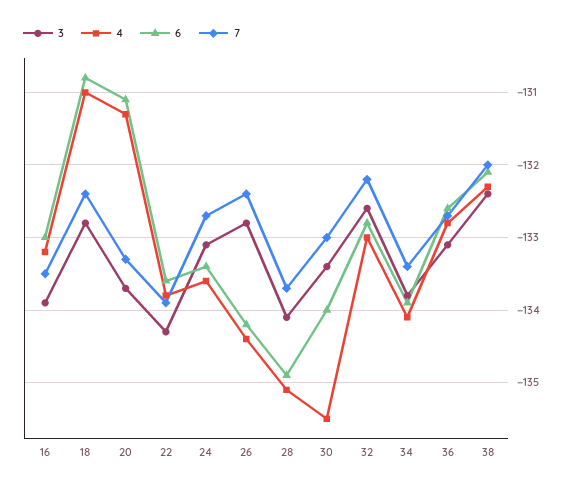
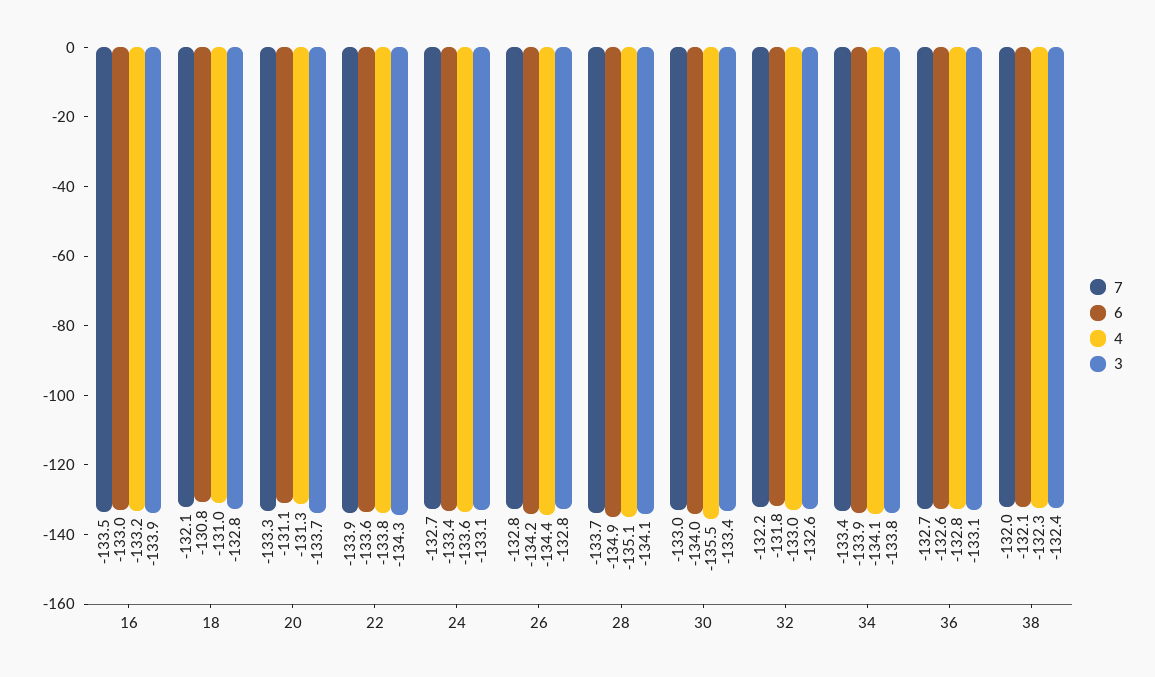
  {
    "3": {
      "16": -133.9,
      "18": -132.8,
      "20": -133.7,
      "22": -134.3,
      "24": -133.1,
      "26": -132.8,
      "28": -134.1,
      "30": -133.4,
      "32": -132.6,
      "34": -133.8,
      "36": -133.1,
      "38": -132.4
    },
    "4": {
      "16": -133.2,
      "18": -131,
      "20": -131.3,
      "22": -133.8,
      "24": -133.6,
      "26": -134.4,
      "28": -135.1,
      "30": -135.5,
      "32": -133,
      "34": -134.1,
      "36": -132.8,
      "38": -132.3
    },
    "6": {
      "16": -133,
      "18": -130.8,
      "20": -131.1,
      "22": -133.6,
      "24": -133.4,
      "26": -134.2,
      "28": -134.9,
      "30": -134,
-     "32": -132.8,
+     "32": -131.8,
      "34": -133.9,
      "36": -132.6,
      "38": -132.1
    },
    "7": {
      "16": -133.5,
-     "18": -132.4,
+     "18": -132.1,
      "20": -133.3,
      "22": -133.9,
      "24": -132.7,
-     "26": -132.4,
+     "26": -132.8,
      "28": -133.7,
      "30": -133,
      "32": -132.2,
      "34": -133.4,
      "36": -132.7,
      "38": -132
    }
  }

